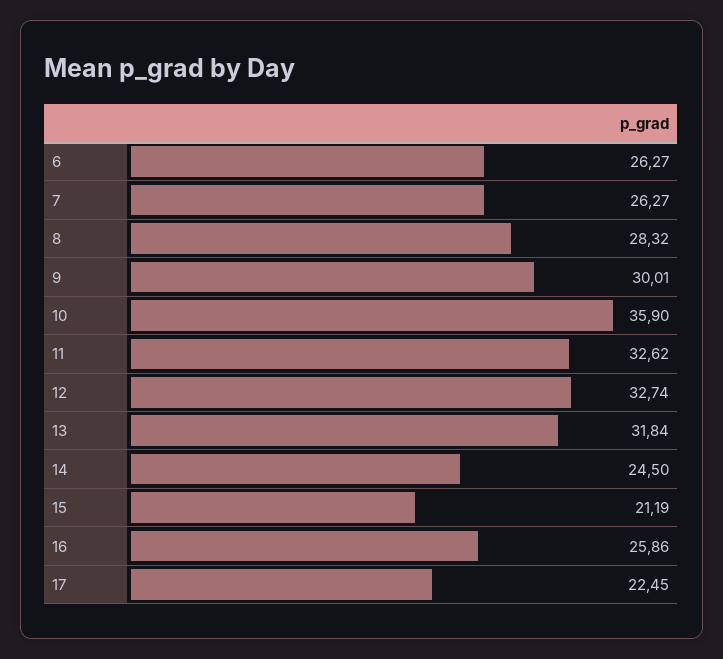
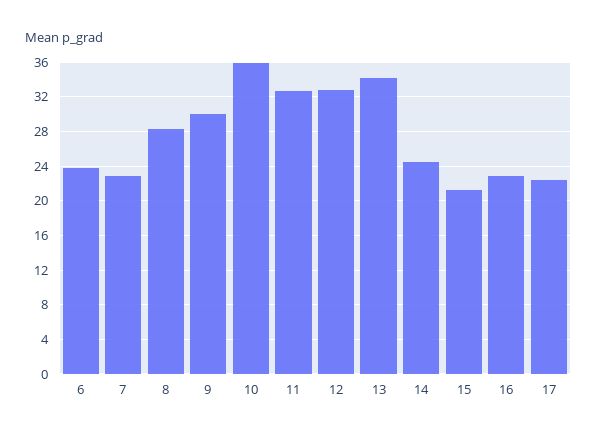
  {
-   "6": 26.27,
+   "6": 24,
-   "7": 26.27,
+   "7": 23,
    "8": 28.32,
    "9": 30.01,
    "10": 35.9,
    "11": 32.62,
    "12": 32.74,
-   "13": 31.84,
+   "13": 34,
    "14": 24.5,
    "15": 21.19,
-   "16": 25.86,
+   "16": 23,
    "17": 22.45
  }

